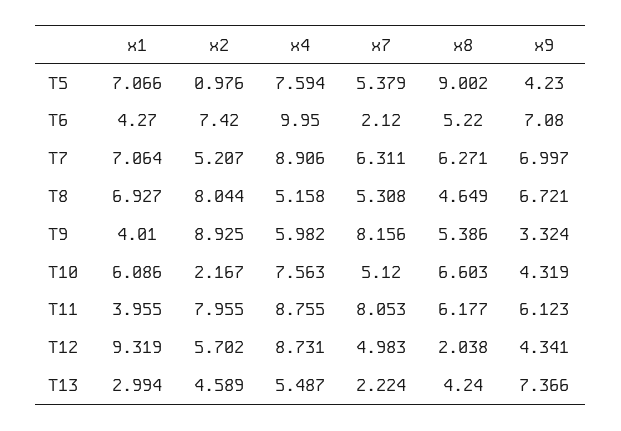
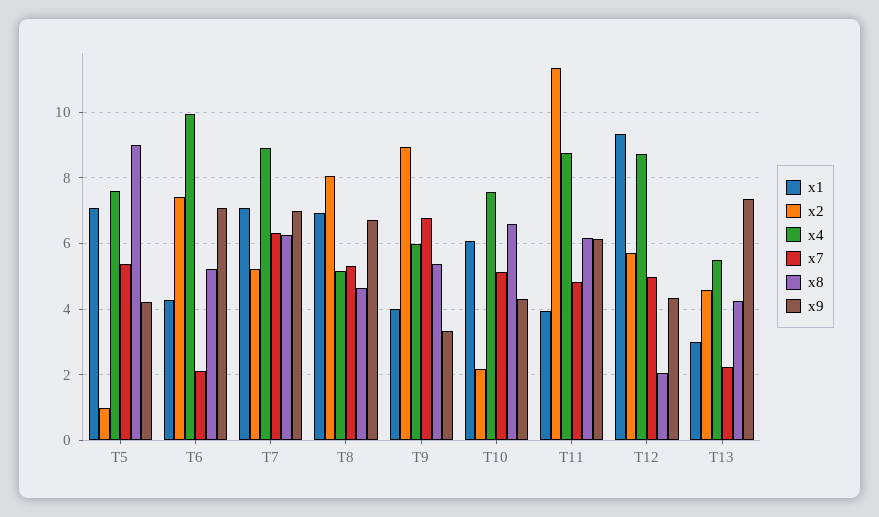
  {
    "x1": {
      "T5": 7.066,
      "T6": 4.27,
      "T7": 7.064,
      "T8": 6.927,
      "T9": 4.01,
      "T10": 6.086,
      "T11": 3.955,
      "T12": 9.319,
      "T13": 2.994
    },
    "x2": {
      "T5": 0.976,
      "T6": 7.42,
      "T7": 5.207,
      "T8": 8.044,
      "T9": 8.925,
      "T10": 2.167,
-     "T11": 7.955,
+     "T11": 11.4,
      "T12": 5.702,
      "T13": 4.589
    },
    "x4": {
      "T5": 7.594,
      "T6": 9.95,
      "T7": 8.906,
      "T8": 5.158,
      "T9": 5.982,
      "T10": 7.563,
      "T11": 8.755,
      "T12": 8.731,
      "T13": 5.487
    },
    "x7": {
      "T5": 5.379,
      "T6": 2.12,
      "T7": 6.311,
      "T8": 5.308,
-     "T9": 8.156,
+     "T9": 6.8,
      "T10": 5.12,
-     "T11": 8.053,
+     "T11": 4.8,
      "T12": 4.983,
      "T13": 2.224
    },
    "x8": {
      "T5": 9.002,
      "T6": 5.22,
      "T7": 6.271,
      "T8": 4.649,
      "T9": 5.386,
      "T10": 6.603,
      "T11": 6.177,
      "T12": 2.038,
      "T13": 4.24
    },
    "x9": {
      "T5": 4.23,
      "T6": 7.08,
      "T7": 6.997,
      "T8": 6.721,
      "T9": 3.324,
      "T10": 4.319,
      "T11": 6.123,
      "T12": 4.341,
      "T13": 7.366
    }
  }

